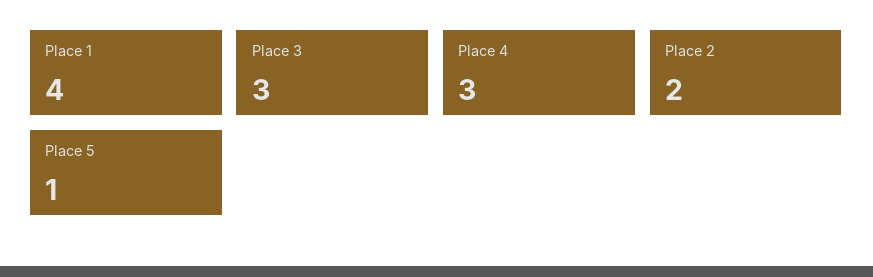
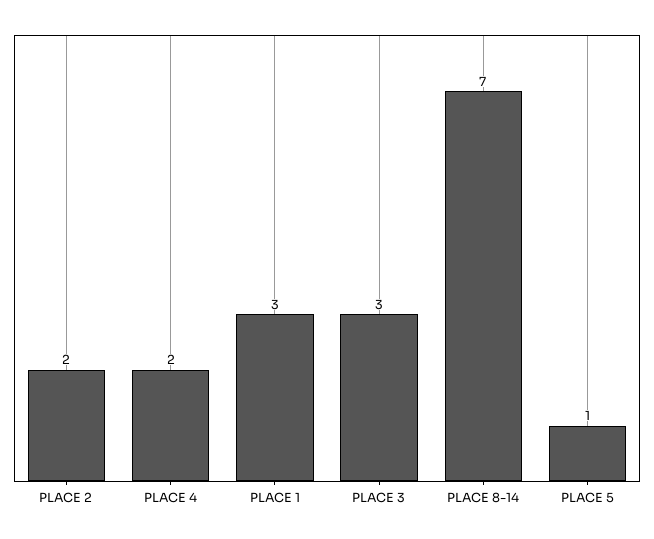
  {
-   "Place 1": 4,
+   "Place 1": 3,
    "Place 3": 3,
-   "Place 4": 3,
+   "Place 4": 2,
    "Place 2": 2,
-   "Place 5": 1
+   "Place 5": 1,
+   "PLACE 8-14": 7
  }

